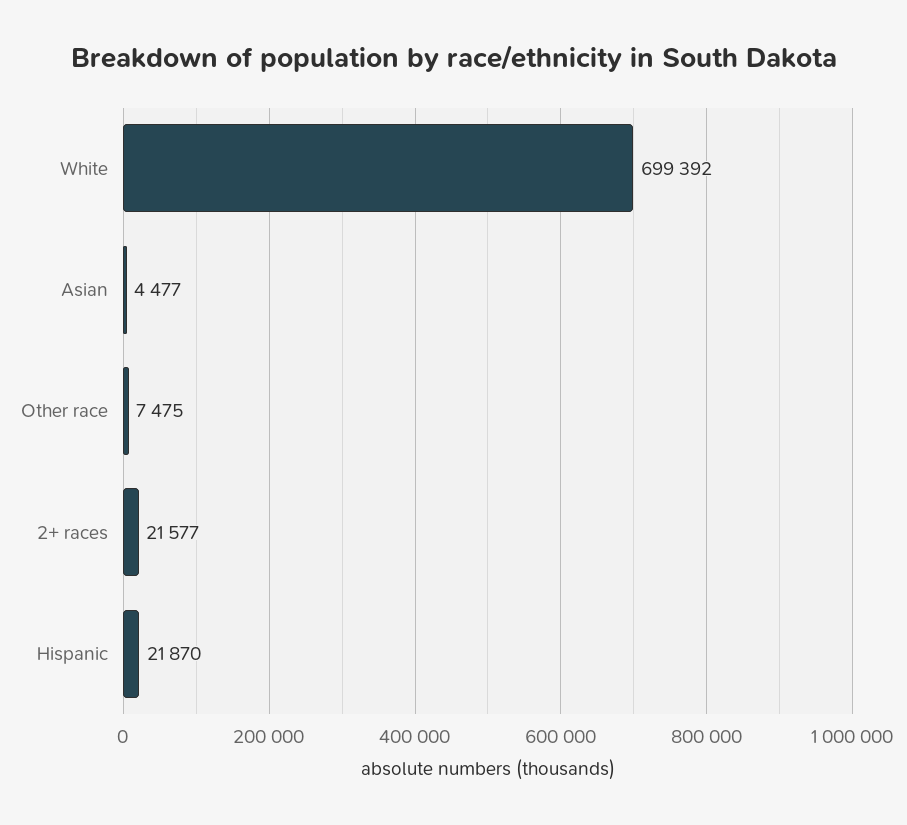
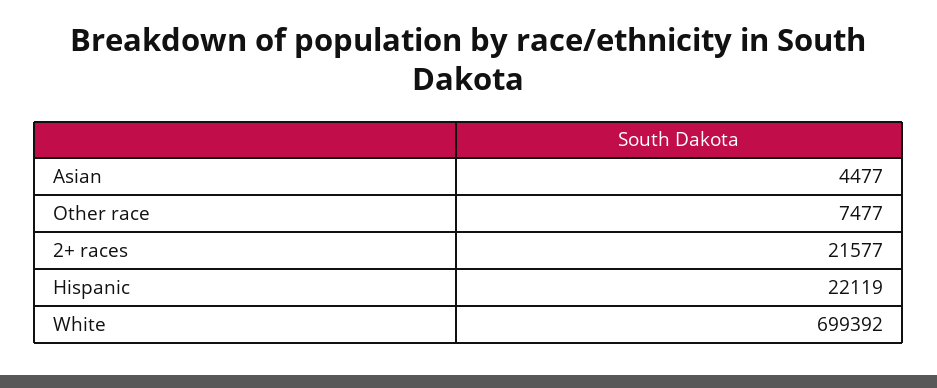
  {
    "White": 699392,
    "Asian": 4477,
-   "Other race": 7475,
+   "Other race": 7477,
    "2+ races": 21577,
-   "Hispanic": 21870
+   "Hispanic": 22119
  }

